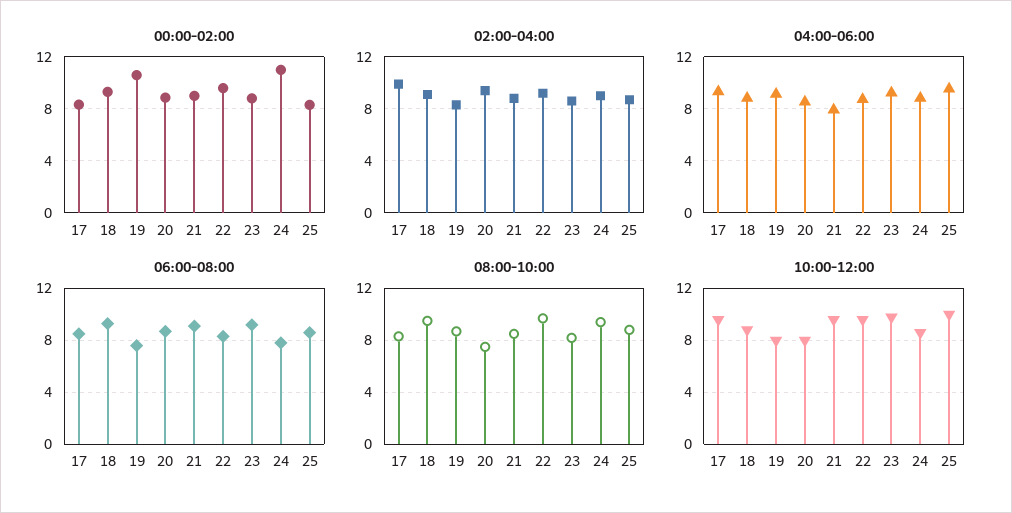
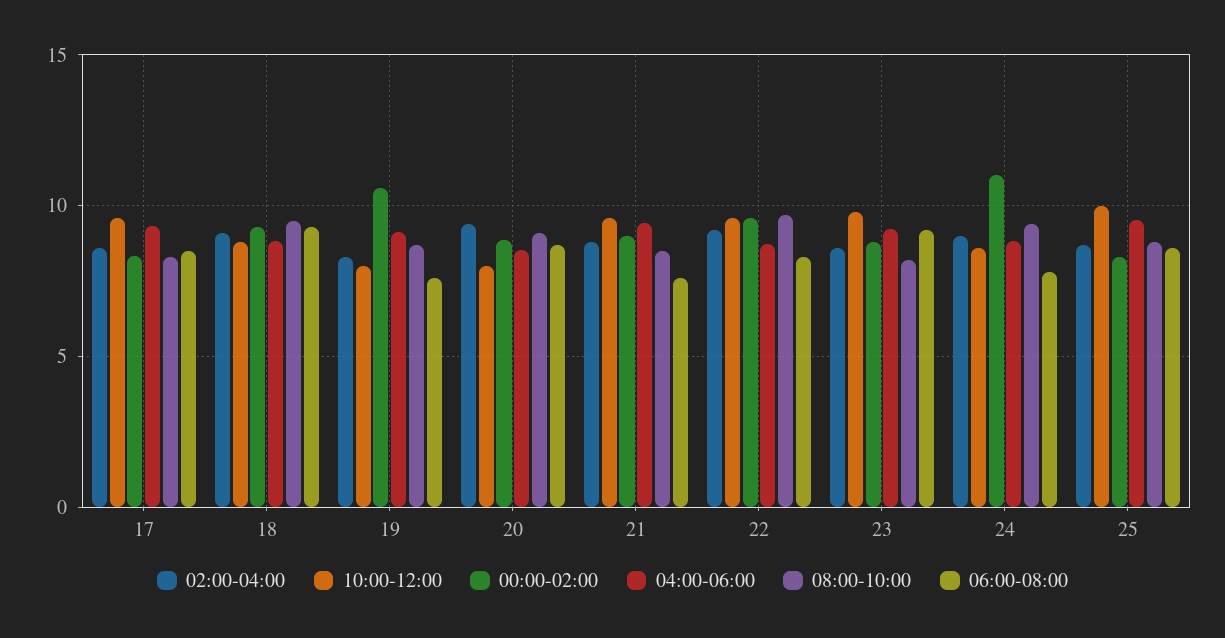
  {
    "00:00-02:00": {
      "17": 8.5,
      "18": 9.5,
      "19": 10.5,
      "20": 9,
      "21": 9,
      "22": 9.5,
      "23": 9,
      "24": 11,
      "25": 8.5
    },
    "02:00-04:00": {
-     "17": 10,
+     "17": 8.5,
      "18": 9,
      "19": 8.5,
      "20": 9.5,
      "21": 9,
      "22": 9,
      "23": 8.5,
      "24": 9,
      "25": 8.5
    },
    "04:00-06:00": {
      "17": 9.5,
      "18": 9,
      "19": 9,
      "20": 8.5,
-     "21": 8,
+     "21": 9.5,
      "22": 8.5,
      "23": 9,
      "24": 9,
      "25": 9.5
    },
    "06:00-08:00": {
      "17": 8.5,
      "18": 9.5,
      "19": 7.5,
      "20": 8.5,
-     "21": 9,
+     "21": 7.5,
      "22": 8.5,
      "23": 9,
      "24": 8,
      "25": 8.5
    },
    "08:00-10:00": {
      "17": 8.5,
      "18": 9.5,
      "19": 8.5,
-     "20": 7.5,
+     "20": 9,
      "21": 8.5,
      "22": 9.5,
      "23": 8,
      "24": 9.5,
      "25": 9
    },
    "10:00-12:00": {
      "17": 9.5,
      "18": 9,
      "19": 8,
      "20": 8,
      "21": 9.5,
      "22": 9.5,
      "23": 10,
      "24": 8.5,
      "25": 10
    }
  }

